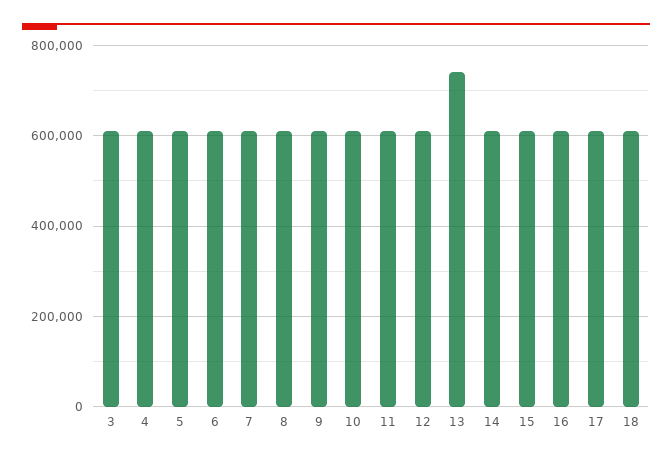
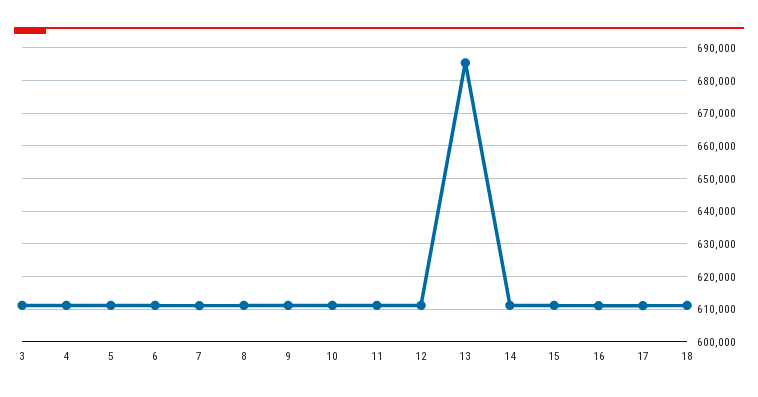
  {
    "3": 612000,
    "4": 612000,
    "5": 612000,
    "6": 612000,
    "7": 612000,
    "8": 612000,
    "9": 612000,
    "10": 612000,
    "11": 612000,
    "12": 612000,
-   "13": 740000,
+   "13": 686000,
    "14": 612000,
    "15": 612000,
    "16": 612000,
    "17": 612000,
    "18": 612000
  }

